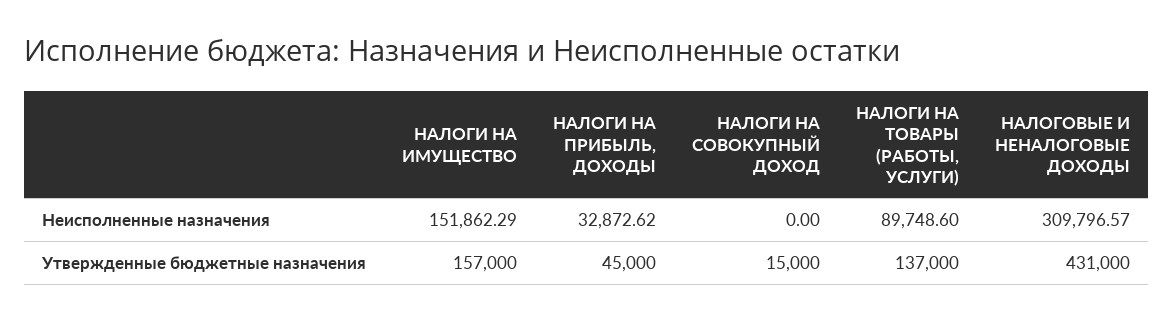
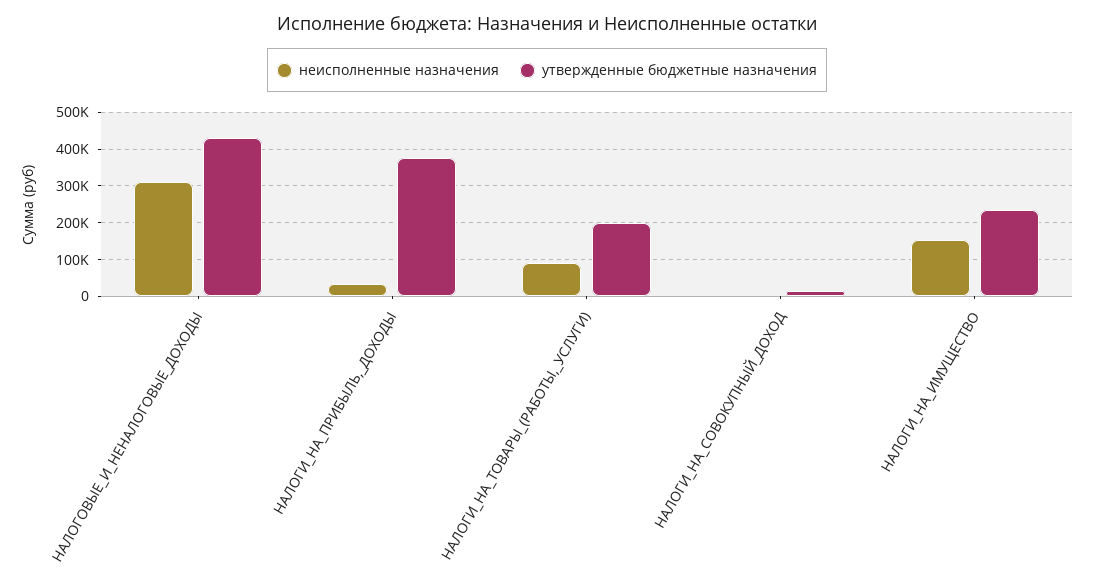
  {
    "Неисполненные назначения": {
      "НАЛОГИ НА ИМУЩЕСТВО": 151862.29,
      "НАЛОГИ НА ПРИБЫЛЬ, ДОХОДЫ": 32872.62,
      "НАЛОГИ НА СОВОКУПНЫЙ ДОХОД": 0,
      "НАЛОГИ НА ТОВАРЫ (РАБОТЫ, УСЛУГИ)": 89748.6,
      "НАЛОГОВЫЕ И НЕНАЛОГОВЫЕ ДОХОДЫ": 309796.57
    },
    "Утвержденные бюджетные назначения": {
-     "НАЛОГИ НА ИМУЩЕСТВО": 157000,
+     "НАЛОГИ НА ИМУЩЕСТВО": 240000,
-     "НАЛОГИ НА ПРИБЫЛЬ, ДОХОДЫ": 45000,
+     "НАЛОГИ НА ПРИБЫЛЬ, ДОХОДЫ": 380000,
      "НАЛОГИ НА СОВОКУПНЫЙ ДОХОД": 15000,
-     "НАЛОГИ НА ТОВАРЫ (РАБОТЫ, УСЛУГИ)": 137000,
+     "НАЛОГИ НА ТОВАРЫ (РАБОТЫ, УСЛУГИ)": 200000,
      "НАЛОГОВЫЕ И НЕНАЛОГОВЫЕ ДОХОДЫ": 431000
    }
  }

